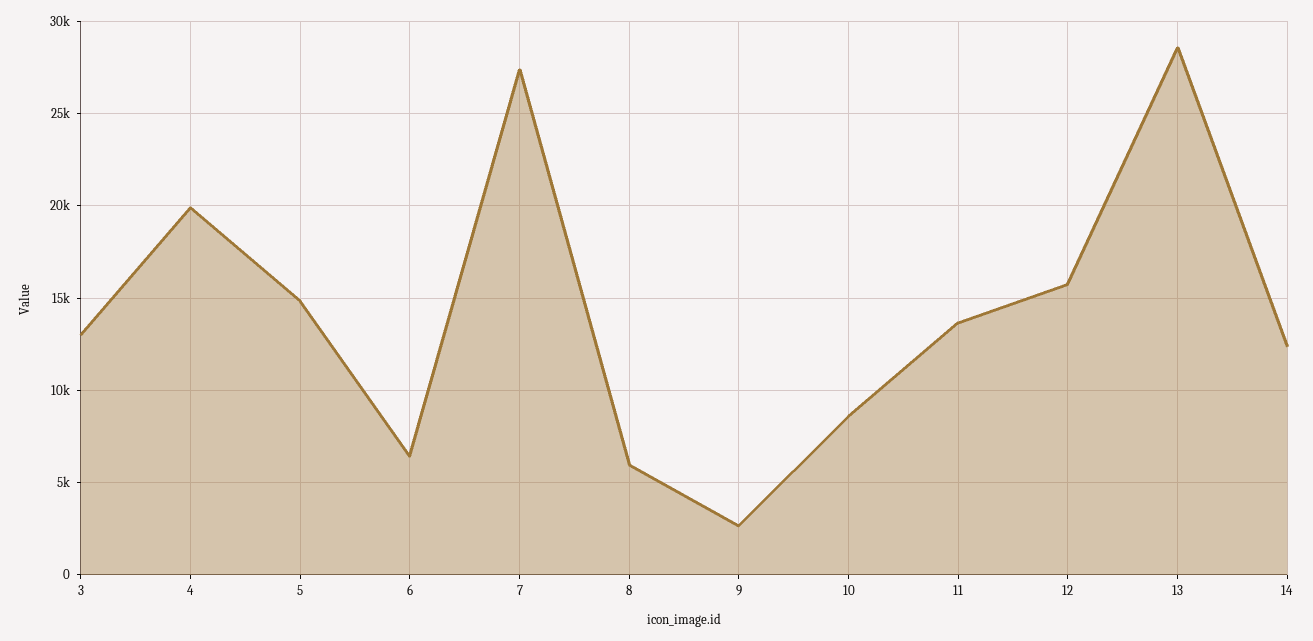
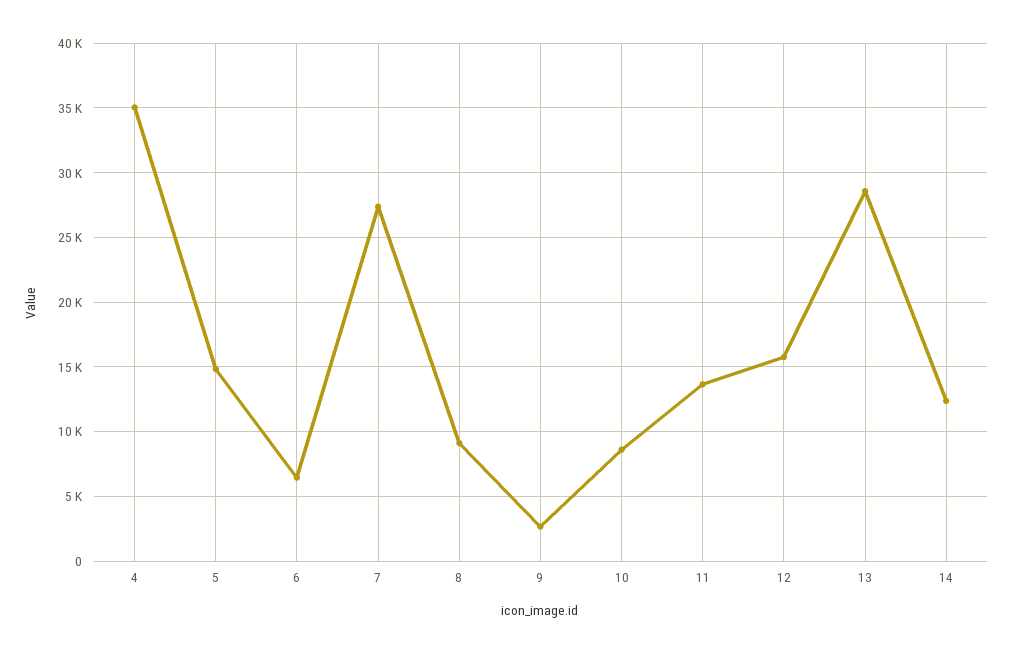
  {
-   "3": 13000,
-   "4": 20000,
+   "4": 35000,
    "5": 15000,
    "6": 6500,
    "7": 27500,
-   "8": 6000,
+   "8": 9000,
    "9": 2500,
    "10": 8500,
    "11": 13500,
    "12": 15500,
    "13": 28500,
    "14": 12500
  }

